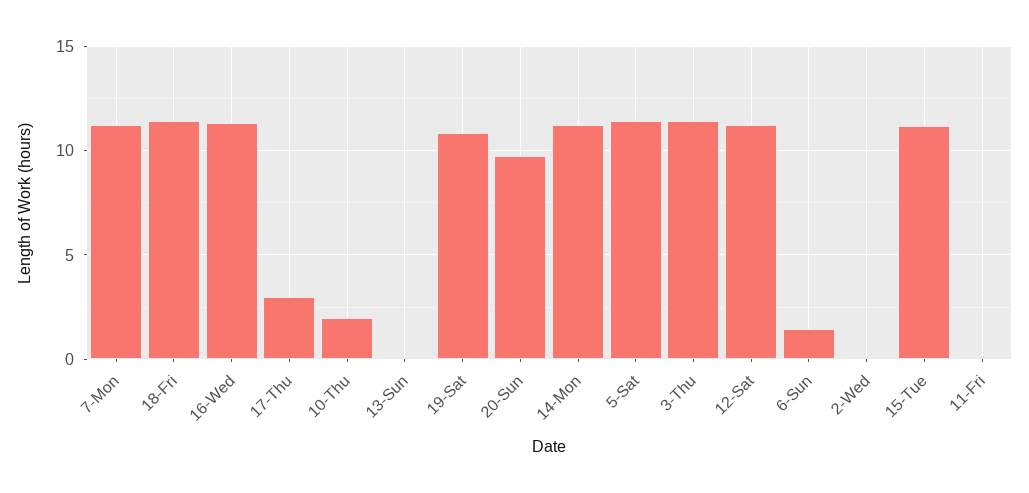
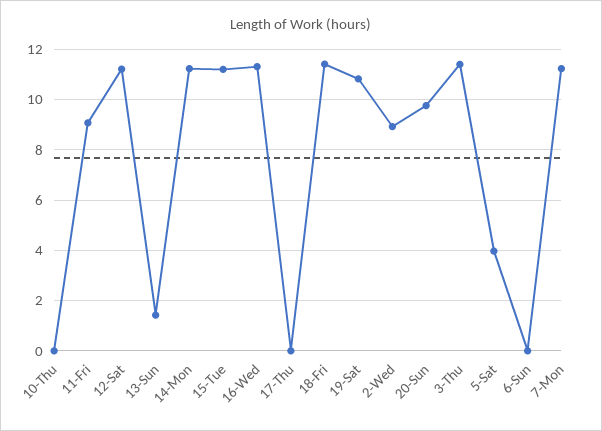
  {
    "7-Mon": 11.25,
    "18-Fri": 11.5,
    "16-Wed": 11.25,
-   "17-Thu": 3,
+   "17-Thu": 0,
-   "10-Thu": 2,
+   "10-Thu": 0,
-   "13-Sun": 0,
+   "13-Sun": 1.5,
    "19-Sat": 10.75,
    "20-Sun": 9.75,
    "14-Mon": 11.25,
-   "5-Sat": 11.5,
+   "5-Sat": 4,
    "3-Thu": 11.5,
    "12-Sat": 11.25,
-   "6-Sun": 1.5,
+   "6-Sun": 0,
-   "2-Wed": 0,
+   "2-Wed": 9,
    "15-Tue": 11.25,
-   "11-Fri": 0
+   "11-Fri": 9
  }

